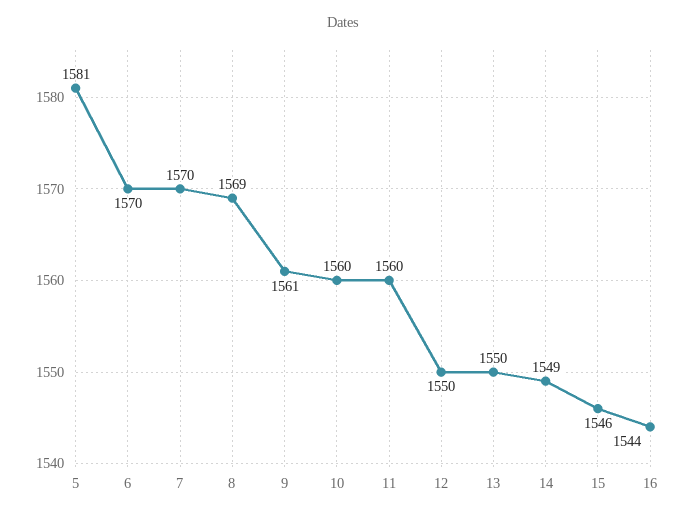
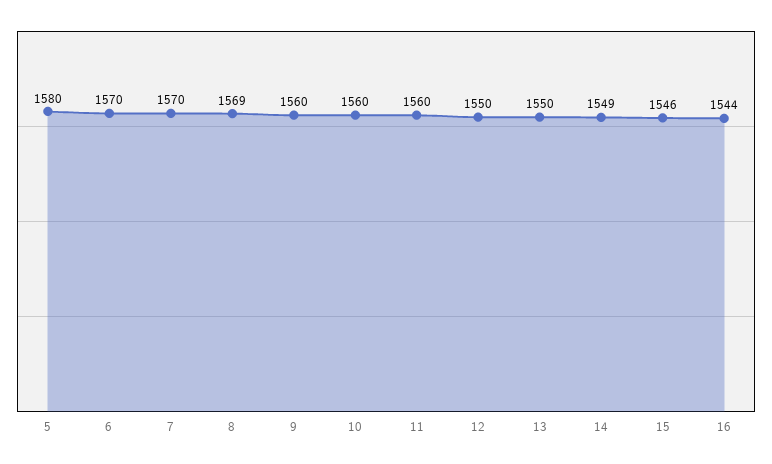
  {
-   "5": 1581,
+   "5": 1580,
    "6": 1570,
    "7": 1570,
    "8": 1569,
-   "9": 1561,
+   "9": 1560,
    "10": 1560,
    "11": 1560,
    "12": 1550,
    "13": 1550,
    "14": 1549,
    "15": 1546,
    "16": 1544
  }

